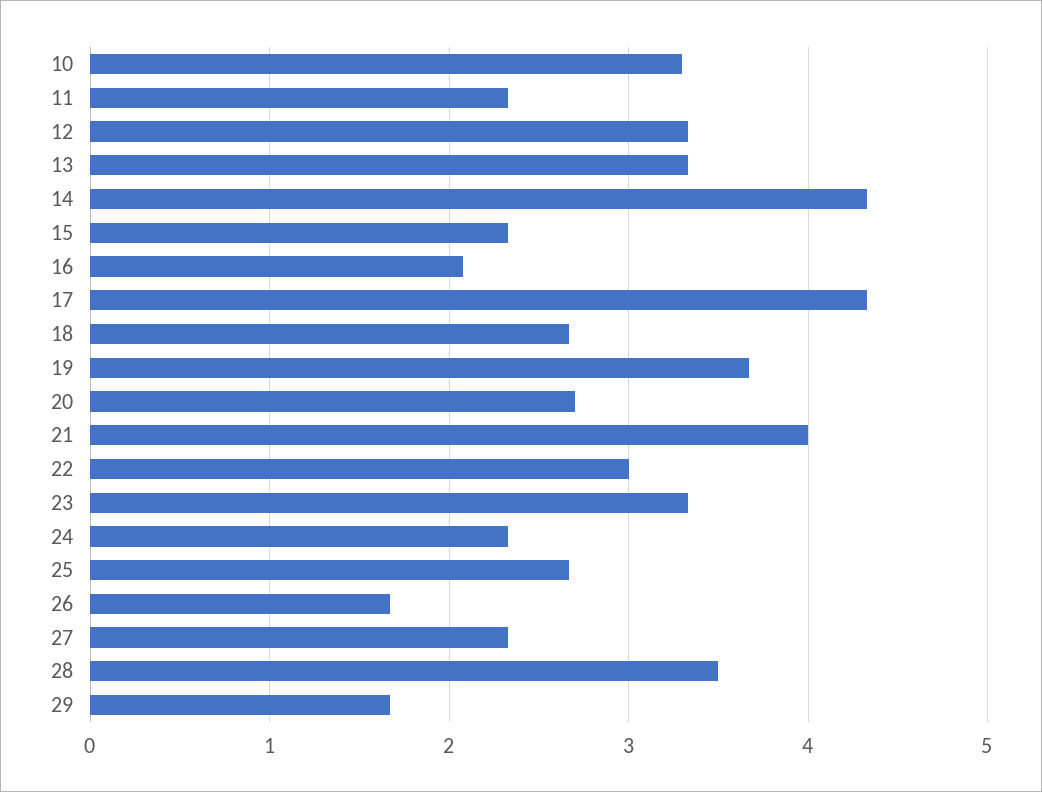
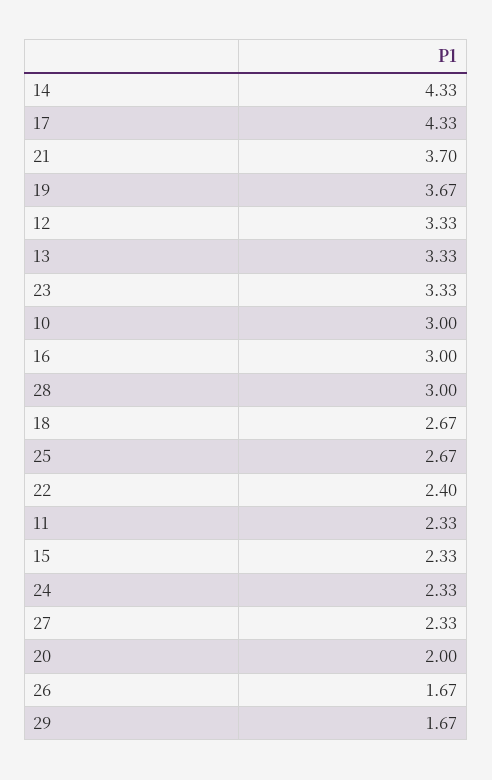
  {
-   "10": 3.3,
+   "10": 3,
    "11": 2.33,
    "12": 3.33,
    "13": 3.33,
    "14": 4.33,
    "15": 2.33,
-   "16": 2.1,
+   "16": 3,
    "17": 4.33,
    "18": 2.67,
    "19": 3.67,
-   "20": 2.7,
+   "20": 2,
-   "21": 4,
+   "21": 3.7,
-   "22": 3,
+   "22": 2.4,
    "23": 3.33,
    "24": 2.33,
    "25": 2.67,
    "26": 1.67,
    "27": 2.33,
-   "28": 3.5,
+   "28": 3,
    "29": 1.67
  }

